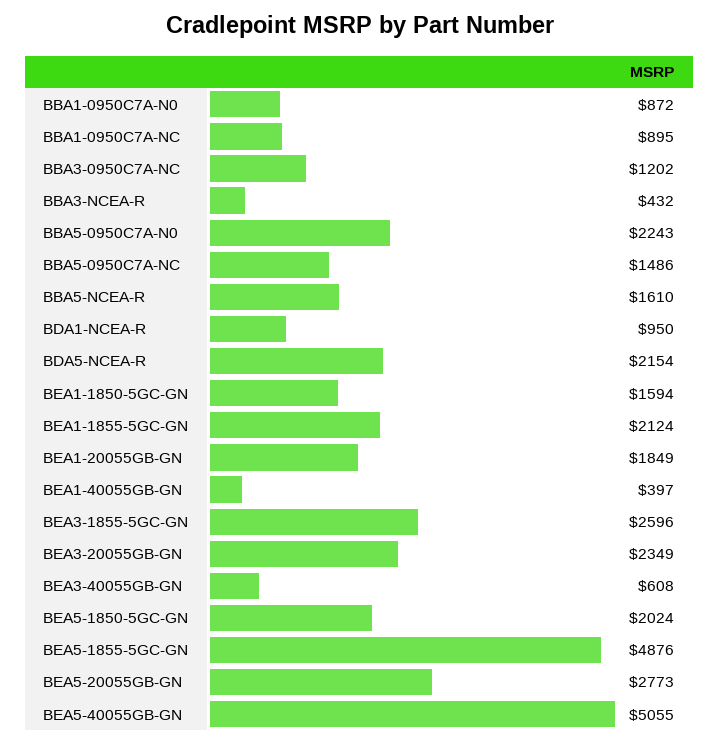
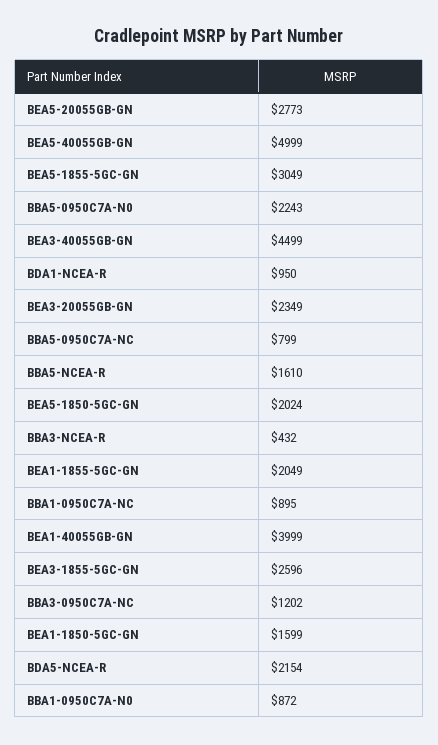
  {
    "BBA1-0950C7A-N0": 872,
    "BBA1-0950C7A-NC": 895,
    "BBA3-0950C7A-NC": 1202,
    "BBA3-NCEA-R": 432,
    "BBA5-0950C7A-N0": 2243,
-   "BBA5-0950C7A-NC": 1486,
+   "BBA5-0950C7A-NC": 799,
    "BBA5-NCEA-R": 1610,
    "BDA1-NCEA-R": 950,
    "BDA5-NCEA-R": 2154,
-   "BEA1-1850-5GC-GN": 1594,
+   "BEA1-1850-5GC-GN": 1599,
-   "BEA1-1855-5GC-GN": 2124,
+   "BEA1-1855-5GC-GN": 2049,
-   "BEA1-20055GB-GN": 1849,
-   "BEA1-40055GB-GN": 397,
+   "BEA1-40055GB-GN": 3999,
    "BEA3-1855-5GC-GN": 2596,
    "BEA3-20055GB-GN": 2349,
-   "BEA3-40055GB-GN": 608,
+   "BEA3-40055GB-GN": 4499,
    "BEA5-1850-5GC-GN": 2024,
-   "BEA5-1855-5GC-GN": 4876,
+   "BEA5-1855-5GC-GN": 3049,
    "BEA5-20055GB-GN": 2773,
-   "BEA5-40055GB-GN": 5055
+   "BEA5-40055GB-GN": 4999
  }

